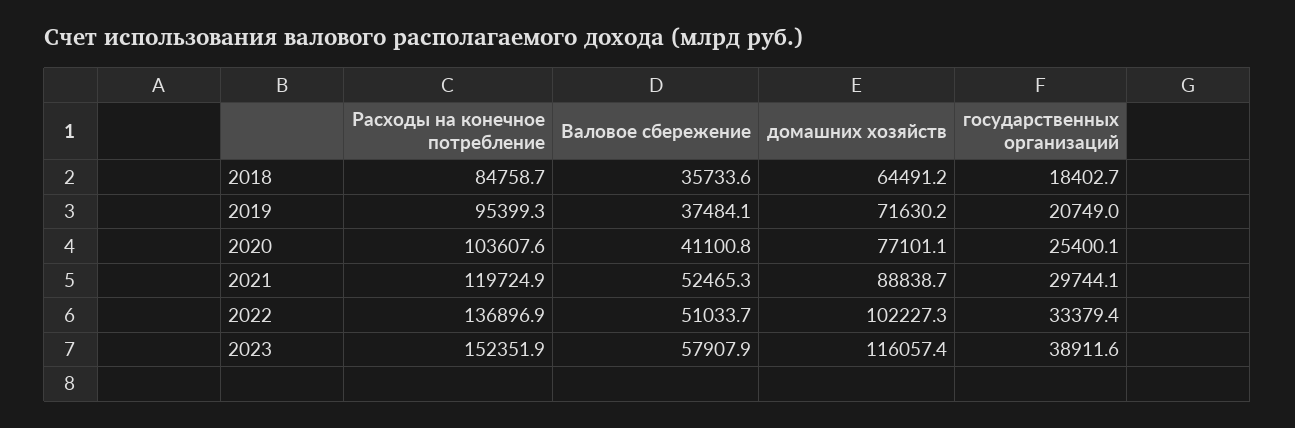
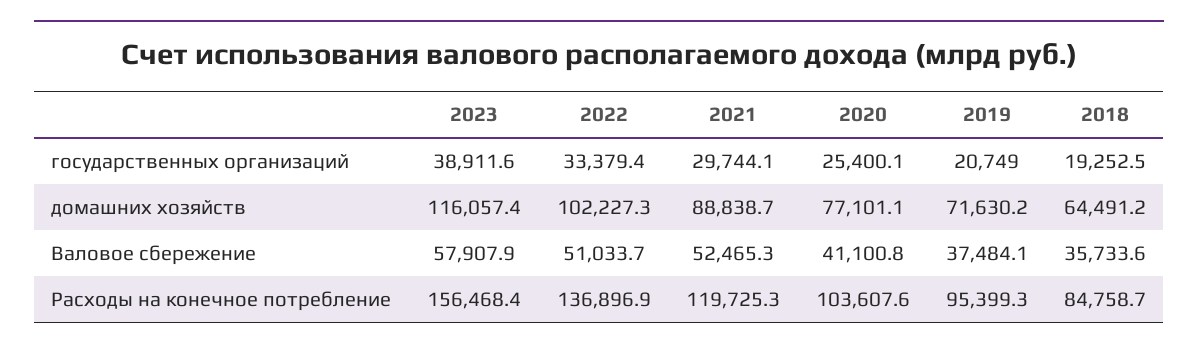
  {
    "Расходы на конечное потребление": {
      "2018": 84758.7,
      "2019": 95399.3,
      "2020": 103607.6,
-     "2021": 119724.9,
+     "2021": 119725.3,
      "2022": 136896.9,
-     "2023": 152351.9
+     "2023": 156468.4
    },
    "Валовое сбережение": {
      "2018": 35733.6,
      "2019": 37484.1,
      "2020": 41100.8,
      "2021": 52465.3,
      "2022": 51033.7,
      "2023": 57907.9
    },
    "домашних хозяйств": {
      "2018": 64491.2,
      "2019": 71630.2,
      "2020": 77101.1,
      "2021": 88838.7,
      "2022": 102227.3,
      "2023": 116057.4
    },
    "государственных организаций": {
-     "2018": 18402.7,
+     "2018": 19252.5,
      "2019": 20749,
      "2020": 25400.1,
      "2021": 29744.1,
      "2022": 33379.4,
      "2023": 38911.6
    }
  }

